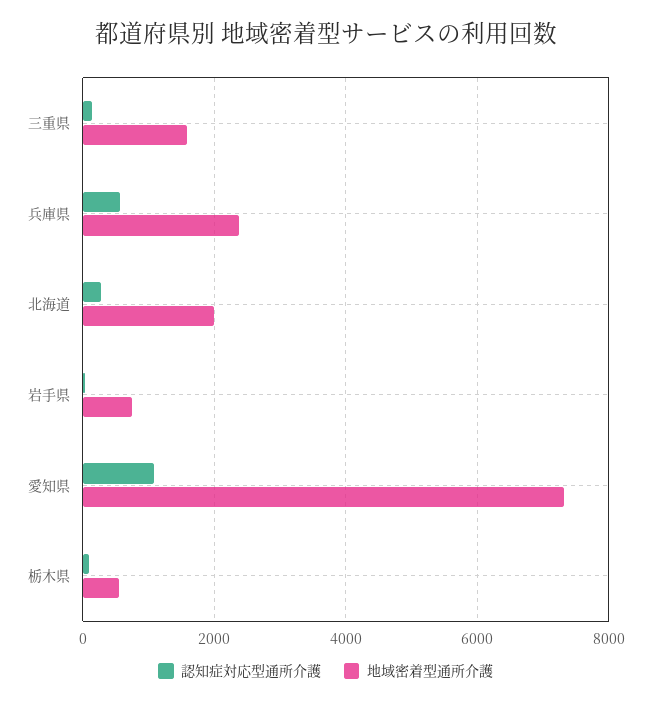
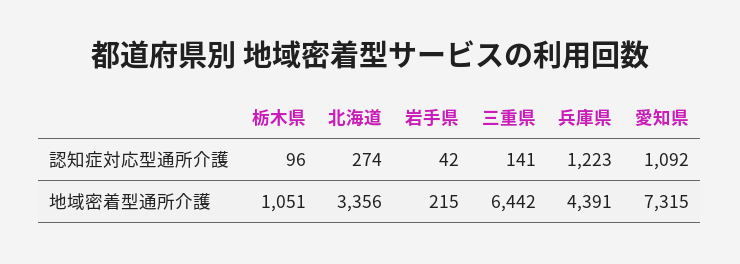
  {
    "認知症対応型通所介護": {
      "三重県": 141,
-     "兵庫県": 600,
+     "兵庫県": 1223,
      "北海道": 274,
      "岩手県": 42,
      "愛知県": 1092,
      "栃木県": 96
    },
    "地域密着型通所介護": {
-     "三重県": 1600,
+     "三重県": 6442,
-     "兵庫県": 2400,
+     "兵庫県": 4391,
-     "北海道": 2000,
+     "北海道": 3356,
-     "岩手県": 800,
+     "岩手県": 215,
      "愛知県": 7315,
-     "栃木県": 600
+     "栃木県": 1051
    }
  }

